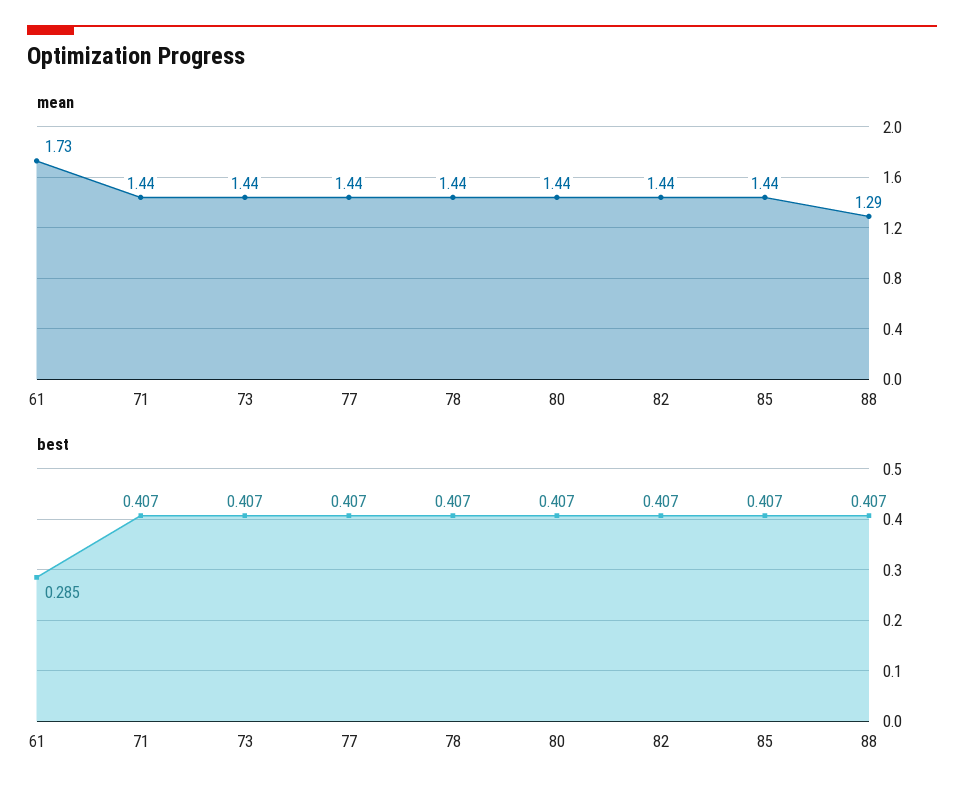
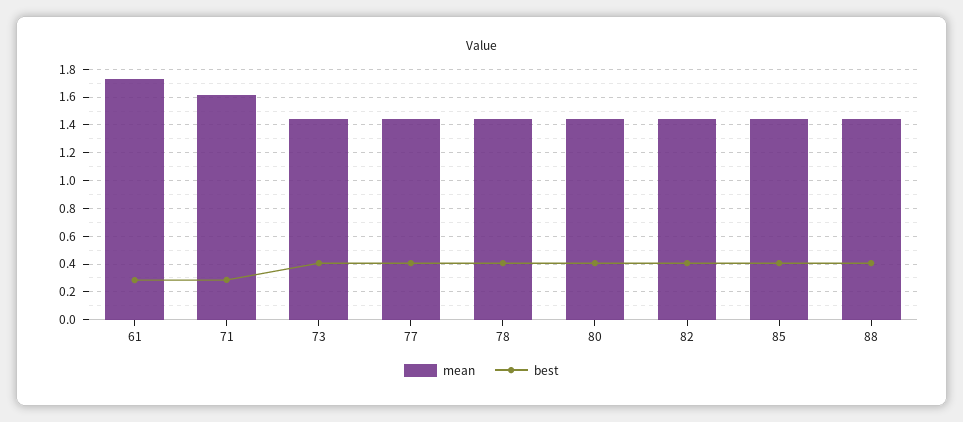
  {
    "mean": {
      "61": 1.73,
-     "71": 1.44,
+     "71": 1.6,
      "73": 1.44,
      "77": 1.44,
      "78": 1.44,
      "80": 1.44,
      "82": 1.44,
      "85": 1.44,
-     "88": 1.29
+     "88": 1.45
    },
    "best": {
      "61": 0.285,
-     "71": 0.407,
+     "71": 0.3,
      "73": 0.407,
      "77": 0.407,
      "78": 0.407,
      "80": 0.407,
      "82": 0.407,
      "85": 0.407,
      "88": 0.407
    }
  }

